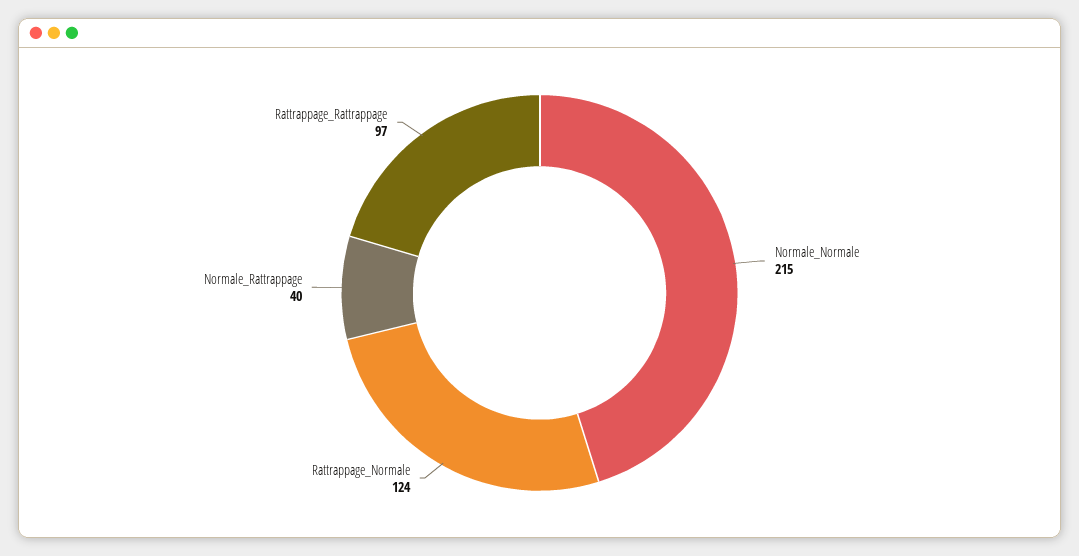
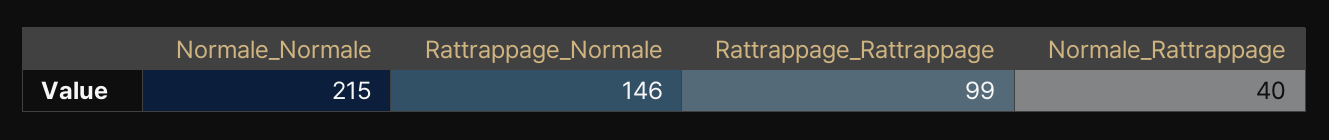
  {
    "Normale_Normale": 215,
-   "Rattrappage_Normale": 124,
+   "Rattrappage_Normale": 146,
    "Normale_Rattrappage": 40,
-   "Rattrappage_Rattrappage": 97
+   "Rattrappage_Rattrappage": 99
  }

